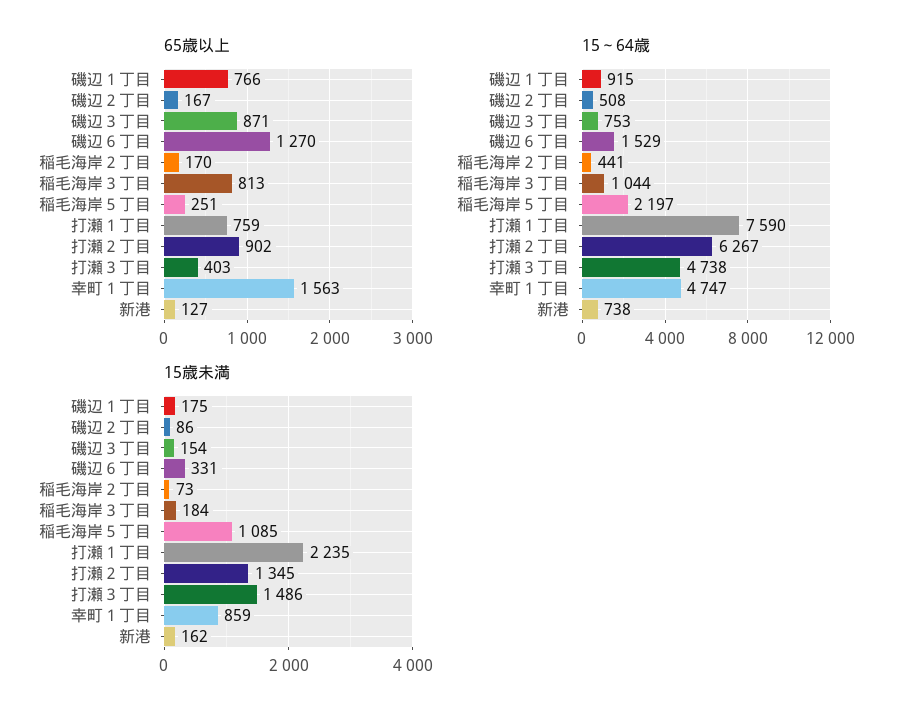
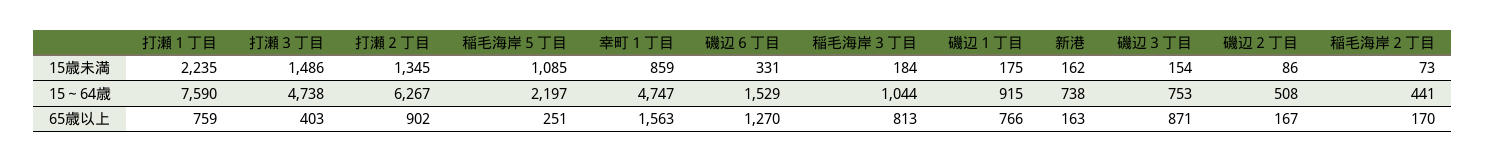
  {
    "65歳以上": {
      "磯辺１丁目": 766,
      "磯辺２丁目": 167,
      "磯辺３丁目": 871,
      "磯辺６丁目": 1270,
      "稲毛海岸２丁目": 170,
      "稲毛海岸３丁目": 813,
      "稲毛海岸５丁目": 251,
      "打瀬１丁目": 759,
      "打瀬２丁目": 902,
      "打瀬３丁目": 403,
      "幸町１丁目": 1563,
-     "新港": 127
+     "新港": 163
    },
    "15～64歳": {
      "磯辺１丁目": 915,
      "磯辺２丁目": 508,
      "磯辺３丁目": 753,
      "磯辺６丁目": 1529,
      "稲毛海岸２丁目": 441,
      "稲毛海岸３丁目": 1044,
      "稲毛海岸５丁目": 2197,
      "打瀬１丁目": 7590,
      "打瀬２丁目": 6267,
      "打瀬３丁目": 4738,
      "幸町１丁目": 4747,
      "新港": 738
    },
    "15歳未満": {
      "磯辺１丁目": 175,
      "磯辺２丁目": 86,
      "磯辺３丁目": 154,
      "磯辺６丁目": 331,
      "稲毛海岸２丁目": 73,
      "稲毛海岸３丁目": 184,
      "稲毛海岸５丁目": 1085,
      "打瀬１丁目": 2235,
      "打瀬２丁目": 1345,
      "打瀬３丁目": 1486,
      "幸町１丁目": 859,
      "新港": 162
    }
  }

